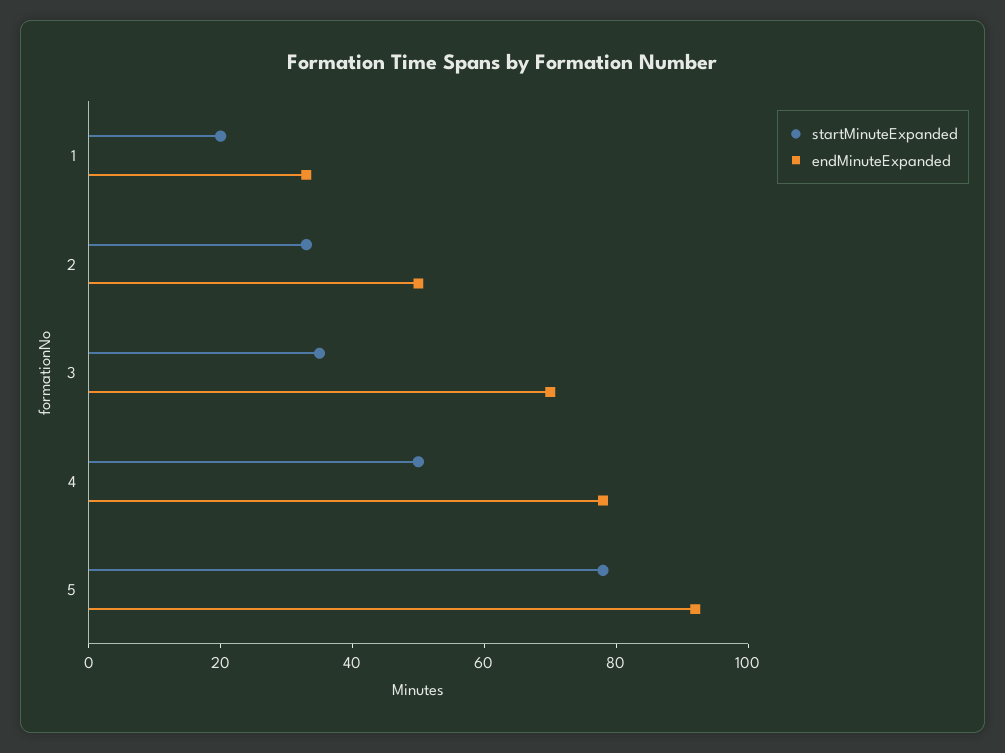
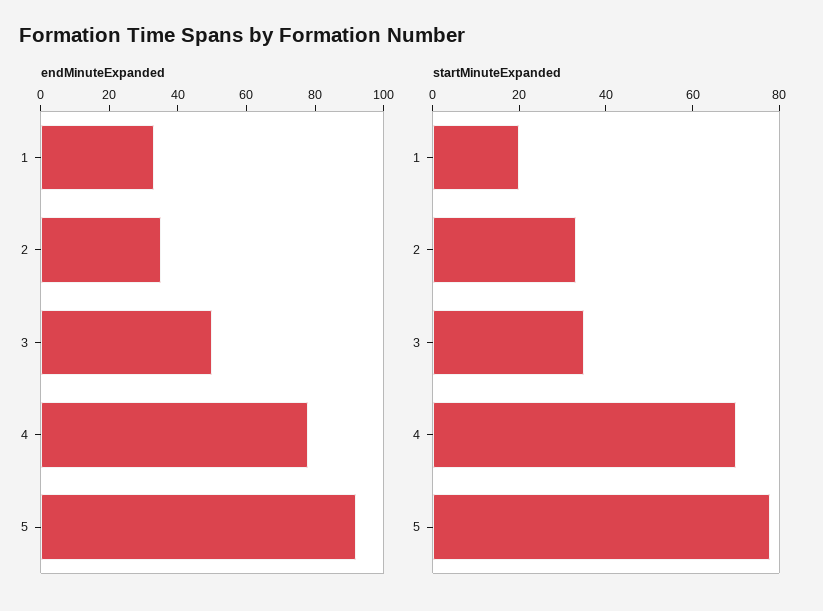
  {
    "startMinuteExpanded": {
      "1": 20,
      "2": 35,
      "3": 35,
-     "4": 50,
+     "4": 70,
      "5": 80
    },
    "endMinuteExpanded": {
      "1": 35,
-     "2": 50,
+     "2": 35,
-     "3": 70,
+     "3": 50,
      "4": 80,
      "5": 90
    }
  }

